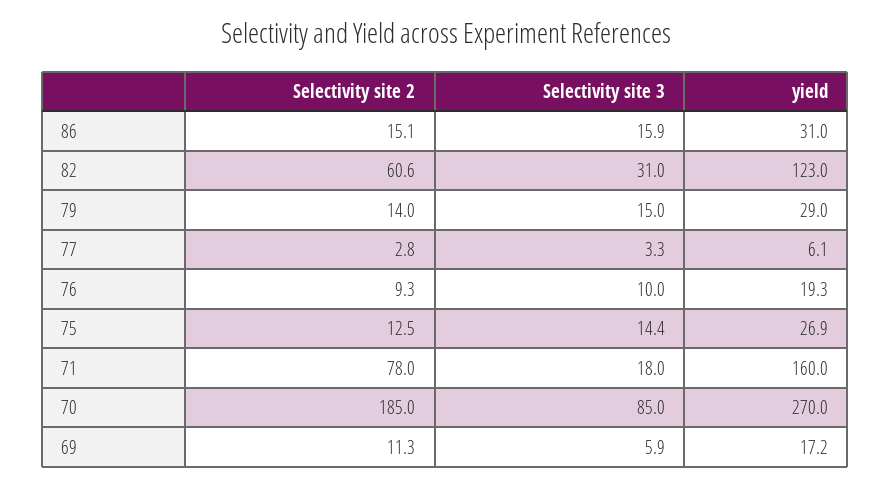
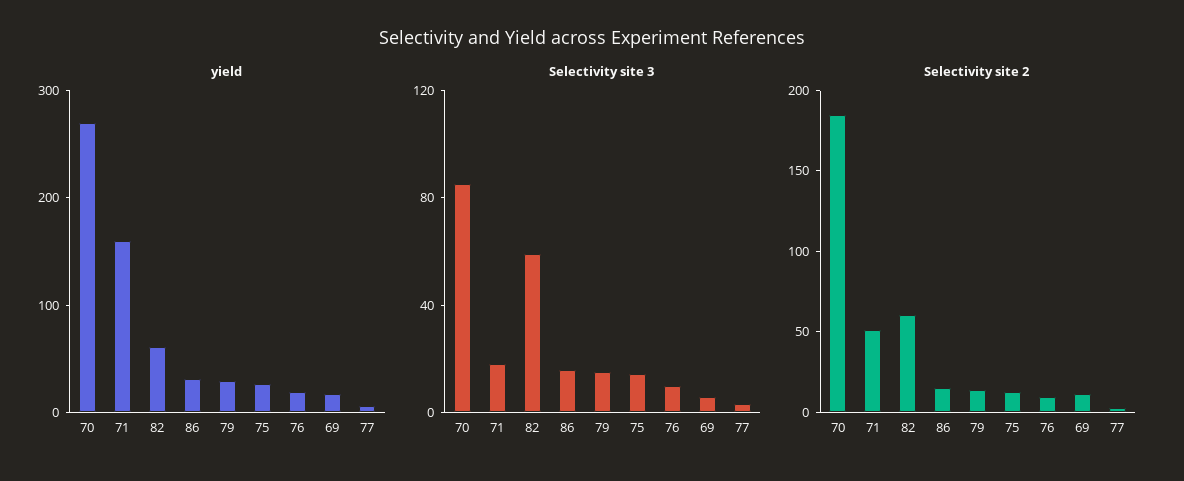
  {
    "Selectivity site 2": {
      "86": 15.1,
      "82": 60.6,
      "79": 14,
      "77": 2.8,
      "76": 9.3,
      "75": 12.5,
-     "71": 78,
+     "71": 50,
      "70": 185,
      "69": 11.3
    },
    "Selectivity site 3": {
      "86": 15.9,
-     "82": 31,
+     "82": 60,
      "79": 15,
      "77": 3.3,
      "76": 10,
      "75": 14.4,
      "71": 18,
      "70": 85,
      "69": 5.9
    },
    "yield": {
      "86": 31,
-     "82": 123,
+     "82": 60,
      "79": 29,
      "77": 6.1,
      "76": 19.3,
      "75": 26.9,
      "71": 160,
      "70": 270,
      "69": 17.2
    }
  }

